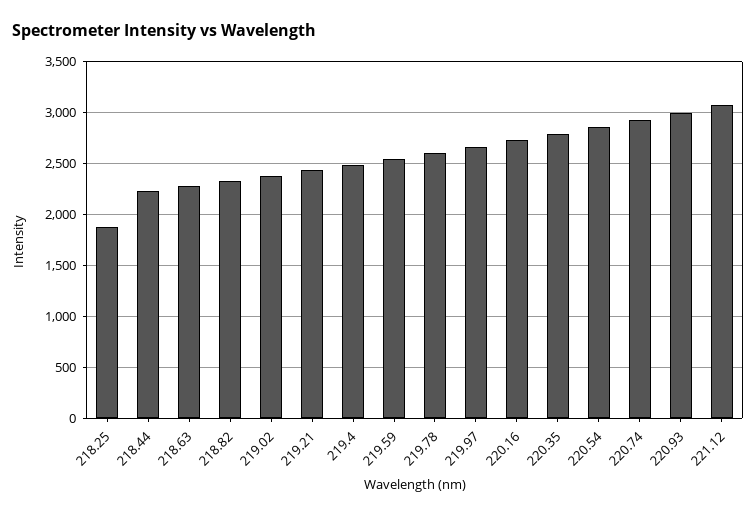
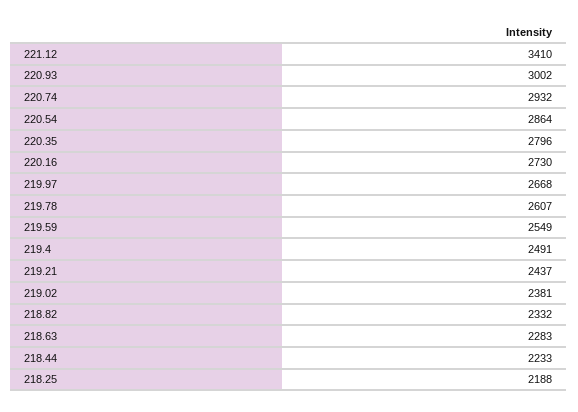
  {
-   "218.25": 1900,
+   "218.25": 2188,
    "218.44": 2233,
    "218.63": 2283,
    "218.82": 2332,
    "219.02": 2381,
    "219.21": 2437,
    "219.4": 2491,
    "219.59": 2549,
    "219.78": 2607,
    "219.97": 2668,
    "220.16": 2730,
    "220.35": 2796,
    "220.54": 2864,
    "220.74": 2932,
    "220.93": 3002,
-   "221.12": 3100
+   "221.12": 3410
  }

